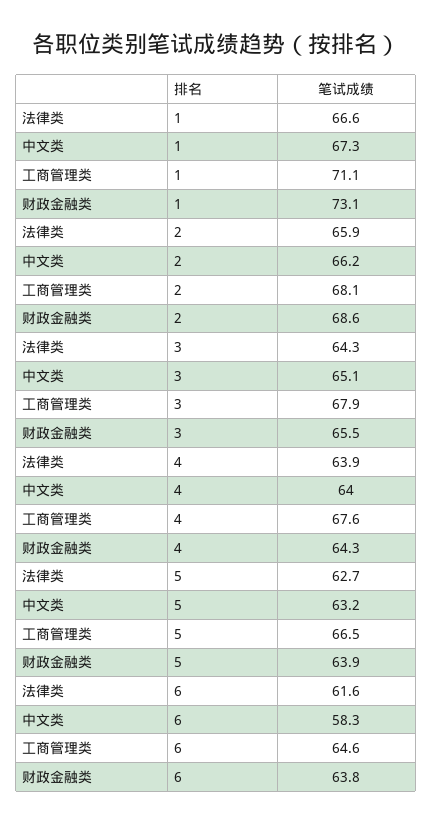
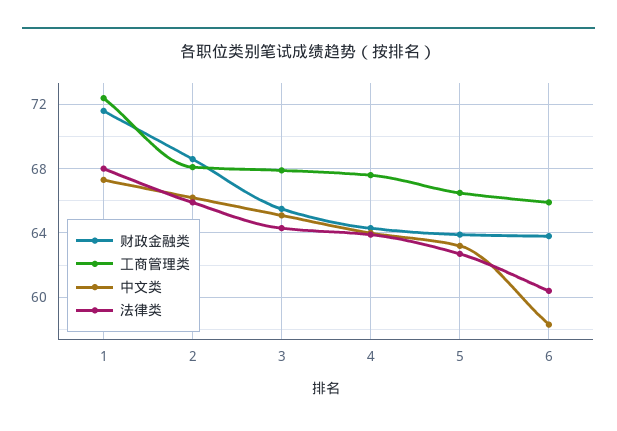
  {
    "法律类": {
-     "1": 66.6,
+     "1": 68,
      "2": 65.9,
      "3": 64.3,
      "4": 63.9,
      "5": 62.7,
-     "6": 61.6
+     "6": 60.5
    },
    "中文类": {
      "1": 67.3,
      "2": 66.2,
      "3": 65.1,
      "4": 64,
      "5": 63.2,
      "6": 58.3
    },
    "工商管理类": {
-     "1": 71.1,
+     "1": 72.5,
      "2": 68.1,
      "3": 67.9,
      "4": 67.6,
      "5": 66.5,
-     "6": 64.6
+     "6": 66
    },
    "财政金融类": {
-     "1": 73.1,
+     "1": 71.5,
      "2": 68.6,
      "3": 65.5,
      "4": 64.3,
      "5": 63.9,
      "6": 63.8
    }
  }

